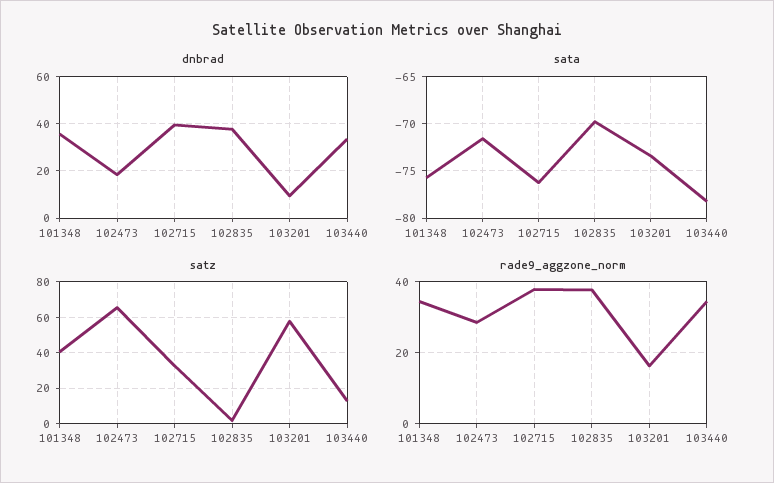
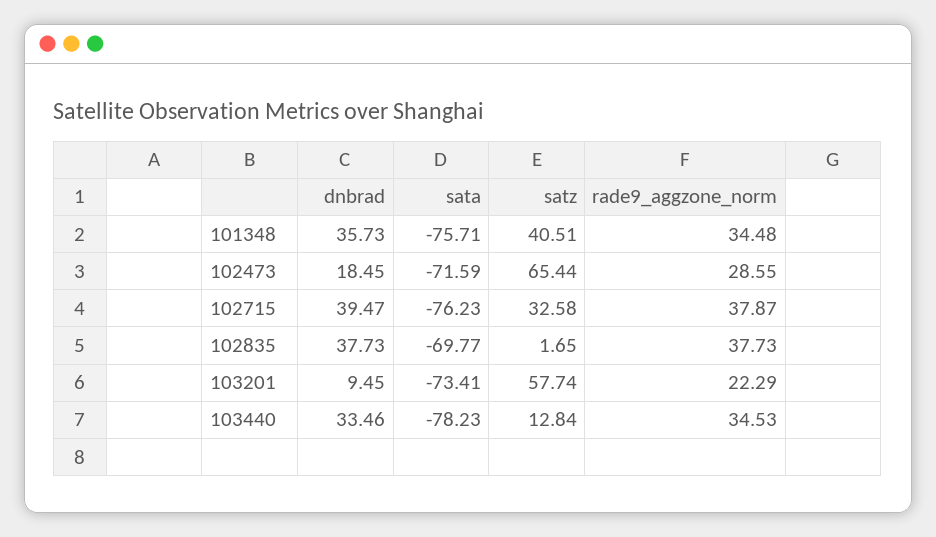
  {
    "dnbrad": {
      "101348": 35.73,
      "102473": 18.45,
      "102715": 39.47,
      "102835": 37.73,
      "103201": 9.45,
      "103440": 33.46
    },
    "sata": {
      "101348": -75.71,
      "102473": -71.59,
      "102715": -76.23,
      "102835": -69.77,
      "103201": -73.41,
      "103440": -78.23
    },
    "satz": {
      "101348": 40.51,
      "102473": 65.44,
      "102715": 32.58,
      "102835": 1.65,
      "103201": 57.74,
      "103440": 12.84
    },
    "rade9_aggzone_norm": {
      "101348": 34.48,
      "102473": 28.55,
      "102715": 37.87,
      "102835": 37.73,
-     "103201": 16,
+     "103201": 22.29,
      "103440": 34.53
    }
  }

